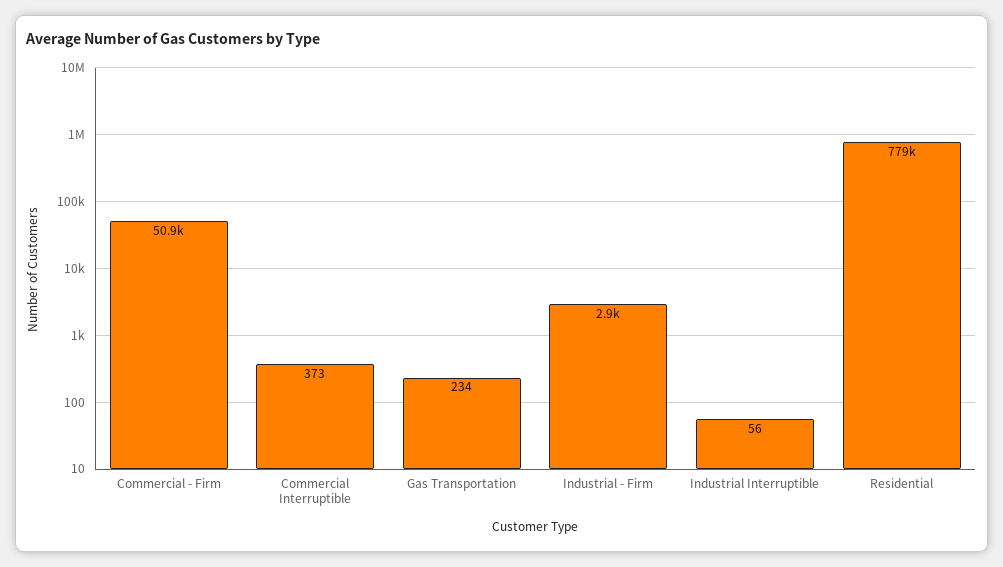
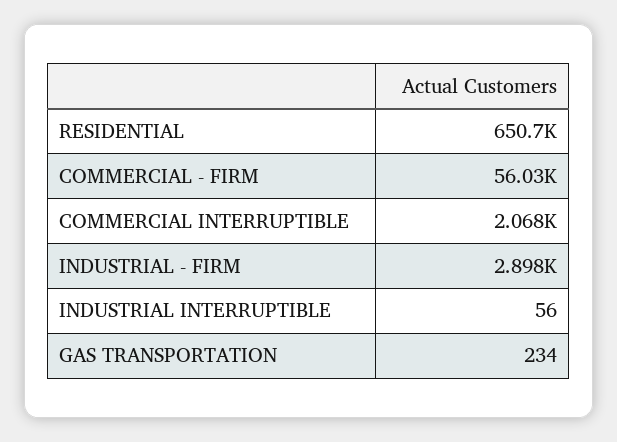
  {
-   "Commercial - Firm": 50900,
+   "Commercial - Firm": 56030,
-   "Commercial Interruptible": 373,
+   "Commercial Interruptible": 2068,
    "Gas Transportation": 234,
    "Industrial - Firm": 2898,
    "Industrial Interruptible": 56,
-   "Residential": 779000
+   "Residential": 650700
  }

